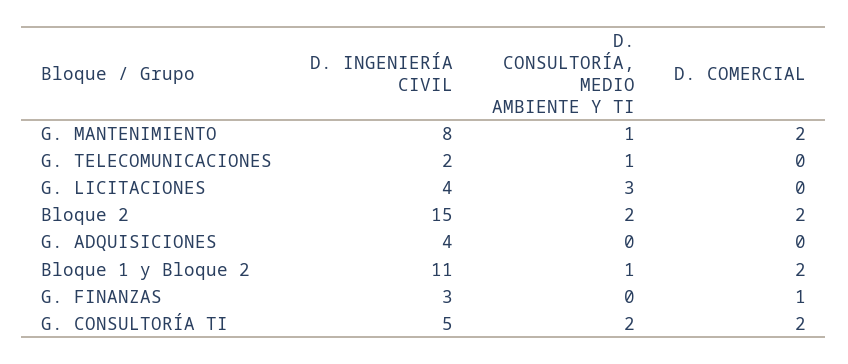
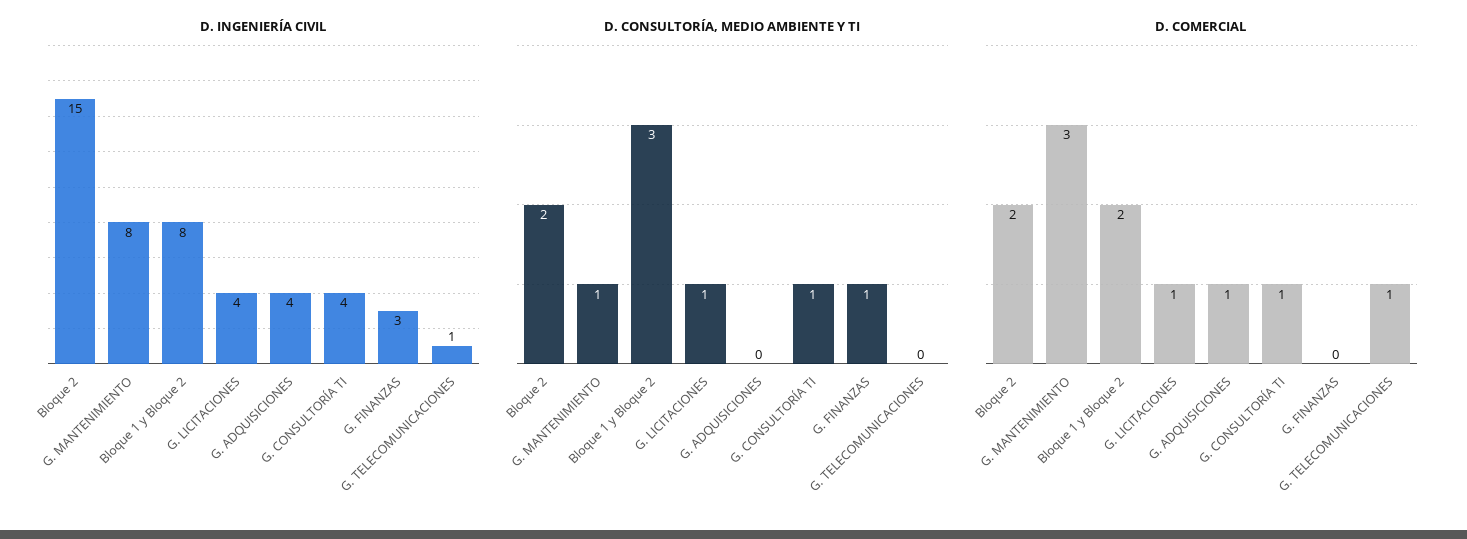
  {
    "D. INGENIERÍA CIVIL": {
      "G. MANTENIMIENTO": 8,
-     "G. TELECOMUNICACIONES": 2,
+     "G. TELECOMUNICACIONES": 1,
      "G. LICITACIONES": 4,
      "Bloque 2": 15,
      "G. ADQUISICIONES": 4,
-     "Bloque 1 y Bloque 2": 11,
+     "Bloque 1 y Bloque 2": 8,
      "G. FINANZAS": 3,
-     "G. CONSULTORÍA TI": 5
+     "G. CONSULTORÍA TI": 4
    },
    "D. CONSULTORÍA, MEDIO AMBIENTE Y TI": {
      "G. MANTENIMIENTO": 1,
-     "G. TELECOMUNICACIONES": 1,
+     "G. TELECOMUNICACIONES": 0,
-     "G. LICITACIONES": 3,
+     "G. LICITACIONES": 1,
      "Bloque 2": 2,
      "G. ADQUISICIONES": 0,
-     "Bloque 1 y Bloque 2": 1,
+     "Bloque 1 y Bloque 2": 3,
-     "G. FINANZAS": 0,
+     "G. FINANZAS": 1,
-     "G. CONSULTORÍA TI": 2
+     "G. CONSULTORÍA TI": 1
    },
    "D. COMERCIAL": {
-     "G. MANTENIMIENTO": 2,
+     "G. MANTENIMIENTO": 3,
-     "G. TELECOMUNICACIONES": 0,
+     "G. TELECOMUNICACIONES": 1,
-     "G. LICITACIONES": 0,
+     "G. LICITACIONES": 1,
      "Bloque 2": 2,
-     "G. ADQUISICIONES": 0,
+     "G. ADQUISICIONES": 1,
      "Bloque 1 y Bloque 2": 2,
-     "G. FINANZAS": 1,
+     "G. FINANZAS": 0,
-     "G. CONSULTORÍA TI": 2
+     "G. CONSULTORÍA TI": 1
    }
  }

